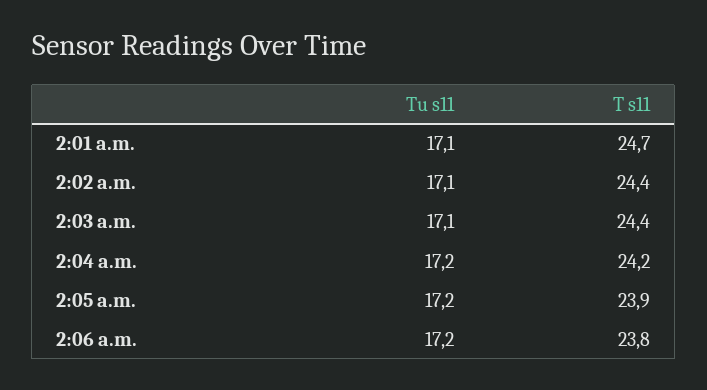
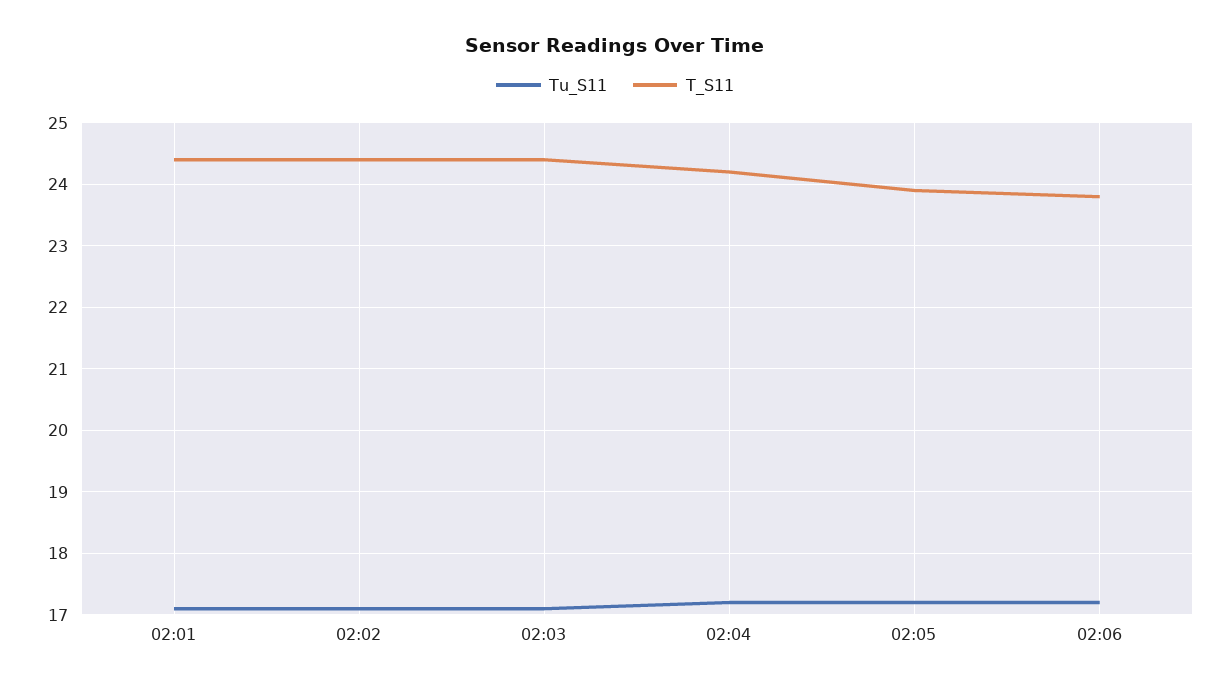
  {
    "Tu s11": {
      "2:01 a.m.": 17.1,
      "2:02 a.m.": 17.1,
      "2:03 a.m.": 17.1,
      "2:04 a.m.": 17.2,
      "2:05 a.m.": 17.2,
      "2:06 a.m.": 17.2
    },
    "T s11": {
-     "2:01 a.m.": 24.7,
+     "2:01 a.m.": 24.4,
      "2:02 a.m.": 24.4,
      "2:03 a.m.": 24.4,
      "2:04 a.m.": 24.2,
      "2:05 a.m.": 23.9,
      "2:06 a.m.": 23.8
    }
  }

